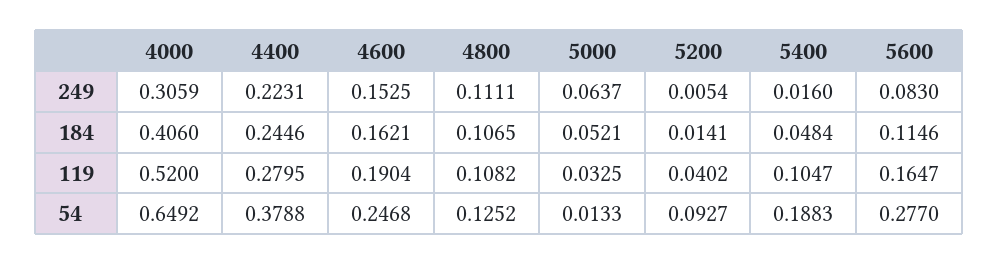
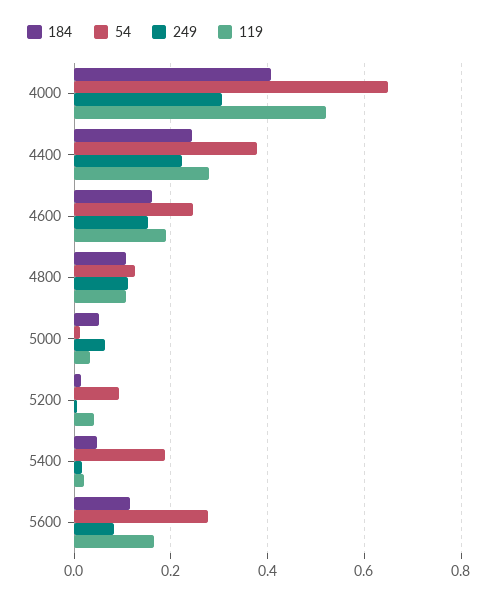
  {
    "249": {
      "4000": 0.3059,
      "4400": 0.2231,
      "4600": 0.1525,
      "4800": 0.1111,
      "5000": 0.0637,
      "5200": 0.0054,
      "5400": 0.016,
      "5600": 0.083
    },
    "184": {
      "4000": 0.406,
      "4400": 0.2446,
      "4600": 0.1621,
      "4800": 0.1065,
      "5000": 0.0521,
      "5200": 0.0141,
      "5400": 0.0484,
      "5600": 0.1146
    },
    "119": {
      "4000": 0.52,
      "4400": 0.2795,
      "4600": 0.1904,
      "4800": 0.1082,
      "5000": 0.0325,
      "5200": 0.0402,
-     "5400": 0.1047,
+     "5400": 0.02,
      "5600": 0.1647
    },
    "54": {
      "4000": 0.6492,
      "4400": 0.3788,
      "4600": 0.2468,
      "4800": 0.1252,
      "5000": 0.0133,
      "5200": 0.0927,
      "5400": 0.1883,
      "5600": 0.277
    }
  }

